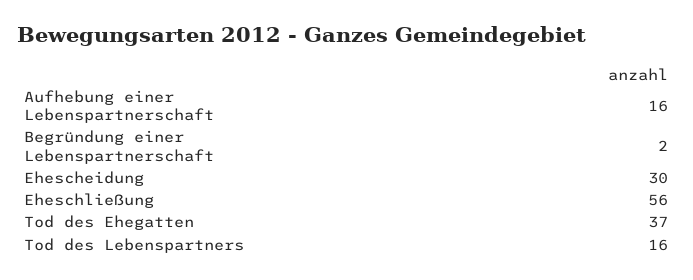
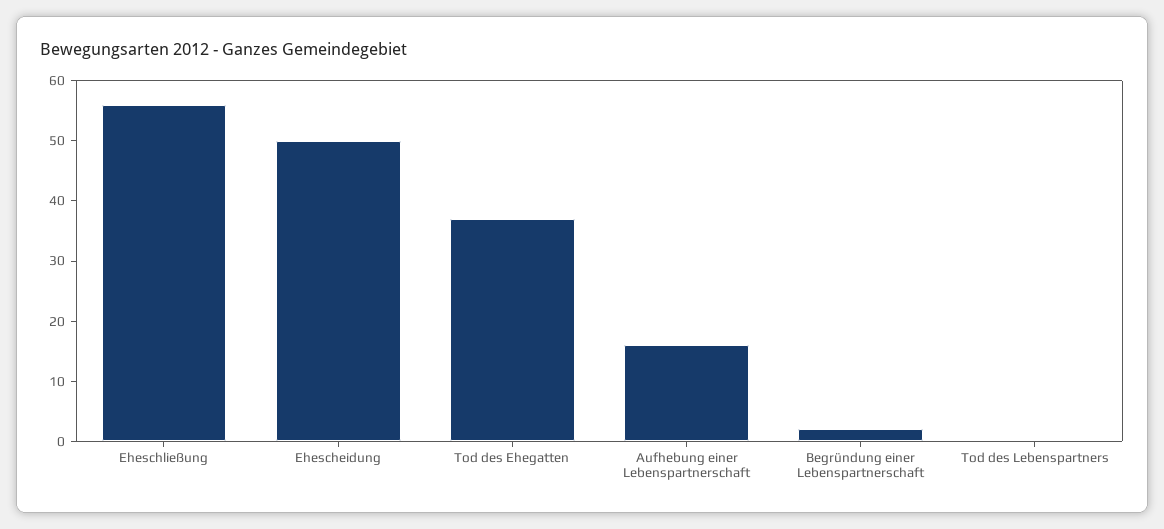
  {
    "Aufhebung einer Lebenspartnerschaft": 16,
    "Begründung einer Lebenspartnerschaft": 2,
-   "Ehescheidung": 30,
+   "Ehescheidung": 50,
    "Eheschließung": 56,
    "Tod des Ehegatten": 37,
-   "Tod des Lebenspartners": 16
+   "Tod des Lebenspartners": 0
  }

